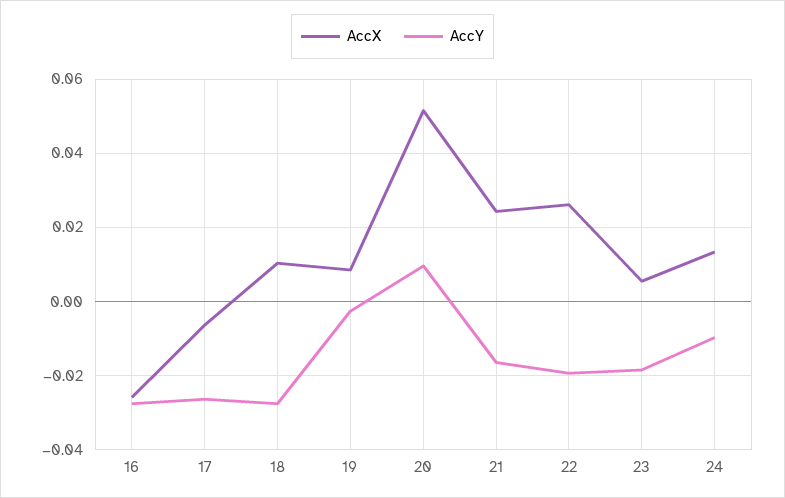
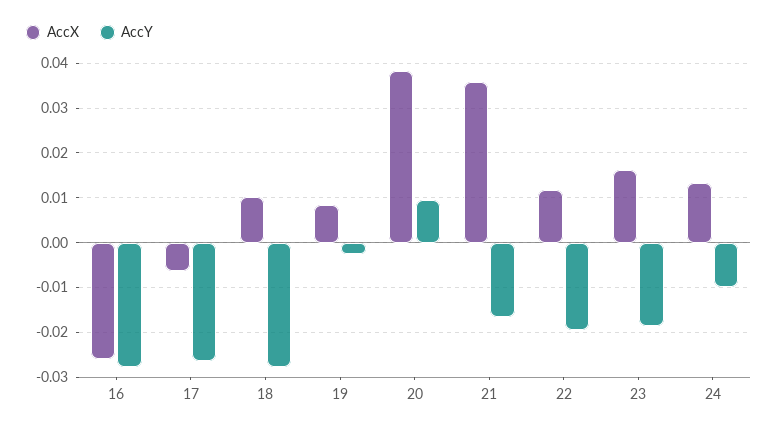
  {
    "AccX": {
      "16": -0.026,
      "17": -0.006,
      "18": 0.01,
      "19": 0.008,
-     "20": 0.052,
+     "20": 0.038,
-     "21": 0.024,
+     "21": 0.036,
-     "22": 0.026,
+     "22": 0.012,
-     "23": 0.006,
+     "23": 0.016,
      "24": 0.014
    },
    "AccY": {
      "16": -0.028,
      "17": -0.026,
      "18": -0.028,
      "19": -0.002,
      "20": 0.01,
      "21": -0.016,
      "22": -0.02,
      "23": -0.018,
      "24": -0.01
    }
  }

